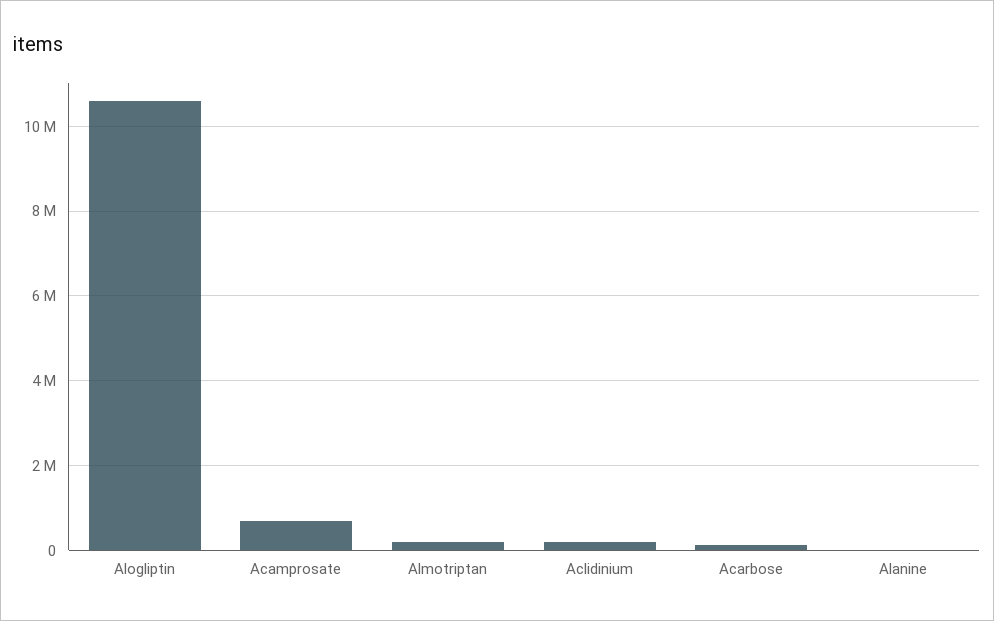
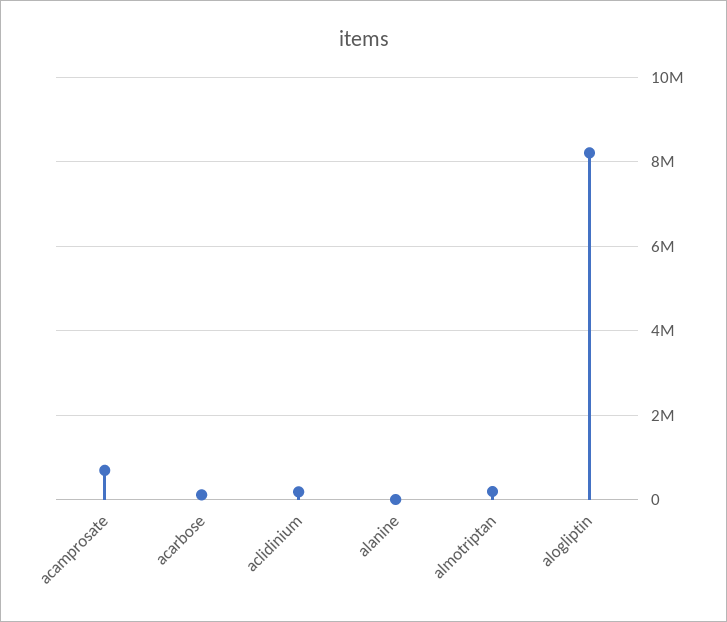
  {
-   "Alogliptin": 10600000,
+   "Alogliptin": 8200000,
    "Acamprosate": 600000,
    "Almotriptan": 200000,
    "Aclidinium": 200000,
    "Acarbose": 200000,
    "Alanine": 0
  }

